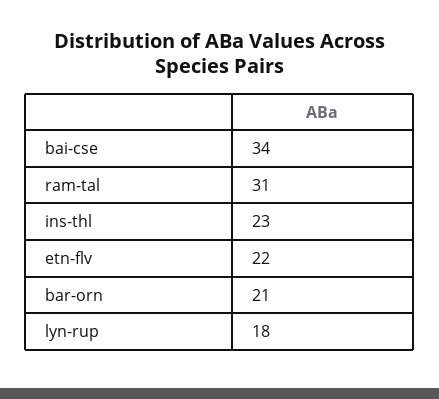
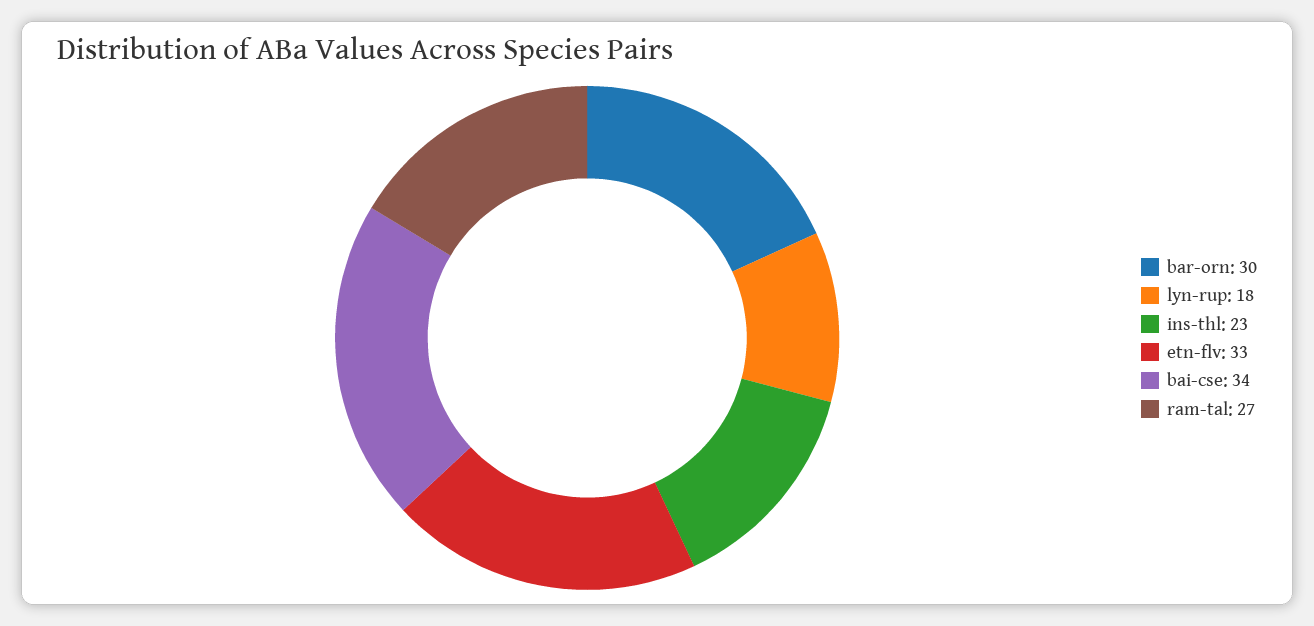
  {
    "bai-cse": 34,
-   "ram-tal": 31,
+   "ram-tal": 27,
    "ins-thl": 23,
-   "etn-flv": 22,
+   "etn-flv": 33,
-   "bar-orn": 21,
+   "bar-orn": 30,
    "lyn-rup": 18
  }

